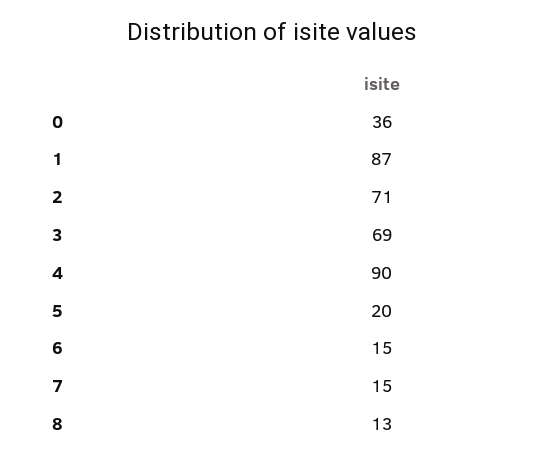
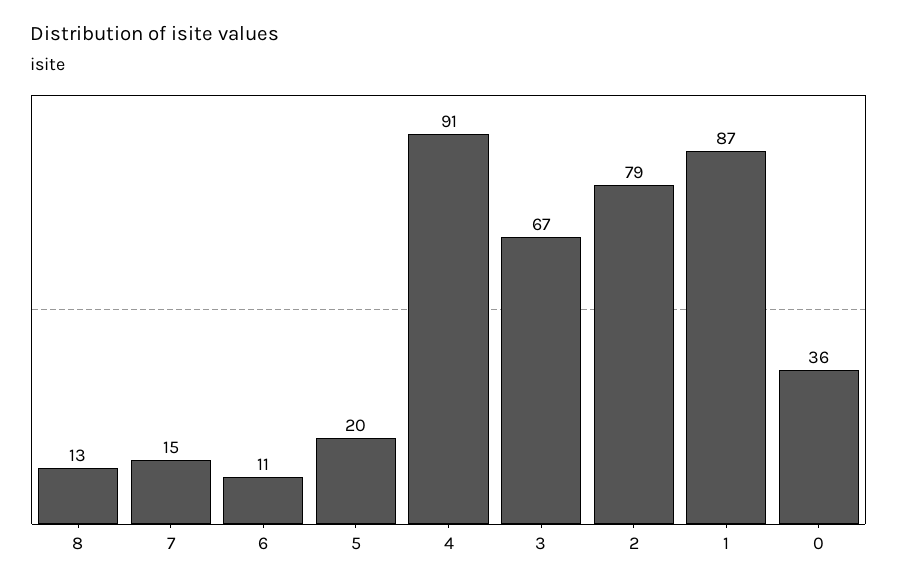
  {
    "0": 36,
    "1": 87,
-   "2": 71,
+   "2": 79,
-   "3": 69,
+   "3": 67,
-   "4": 90,
+   "4": 91,
    "5": 20,
-   "6": 15,
+   "6": 11,
    "7": 15,
    "8": 13
  }

